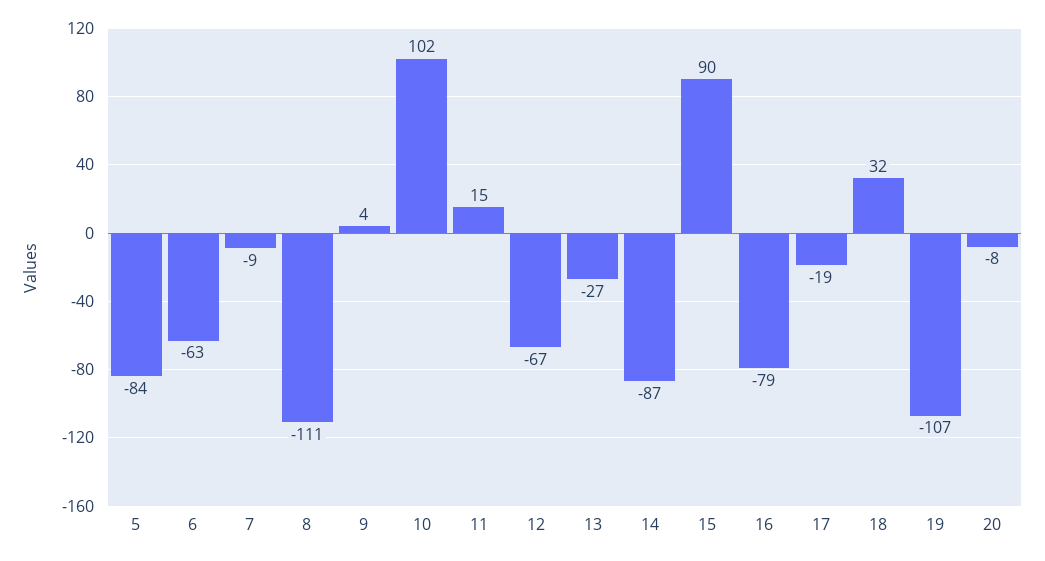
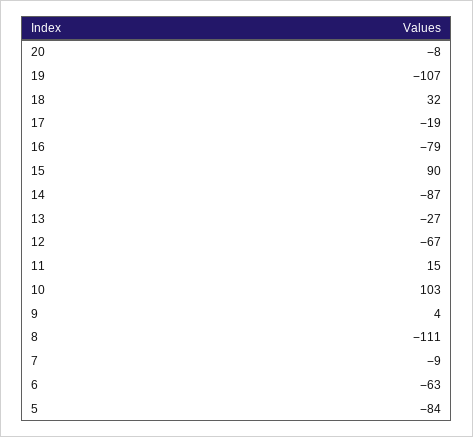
  {
    "5": -84,
    "6": -63,
    "7": -9,
    "8": -111,
    "9": 4,
-   "10": 102,
+   "10": 103,
    "11": 15,
    "12": -67,
    "13": -27,
    "14": -87,
    "15": 90,
    "16": -79,
    "17": -19,
    "18": 32,
    "19": -107,
    "20": -8
  }

